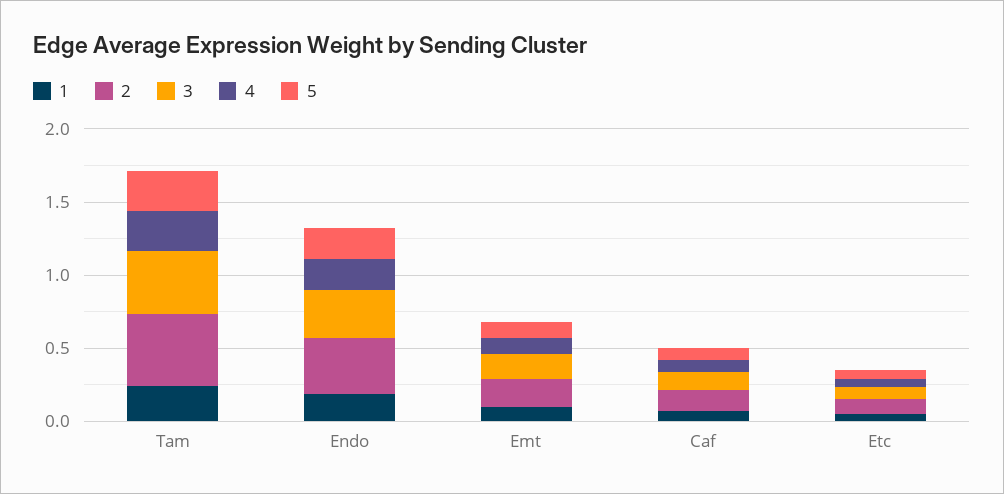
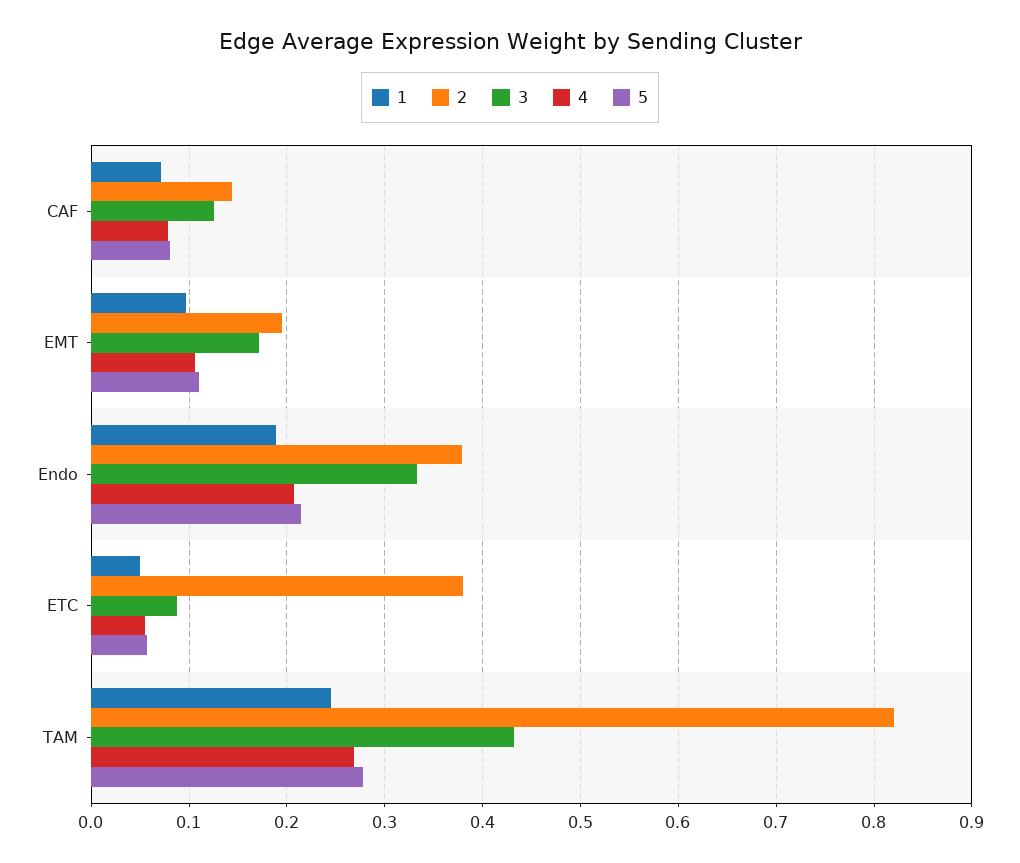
  {
    "1": {
      "Tam": 0.24,
      "Endo": 0.19,
      "Emt": 0.1,
      "Caf": 0.07,
      "Etc": 0.05
    },
    "2": {
-     "Tam": 0.5,
+     "Tam": 0.82,
      "Endo": 0.38,
      "Emt": 0.19,
      "Caf": 0.14,
-     "Etc": 0.1
+     "Etc": 0.38
    },
    "3": {
      "Tam": 0.43,
      "Endo": 0.33,
      "Emt": 0.17,
      "Caf": 0.13,
      "Etc": 0.09
    },
    "4": {
      "Tam": 0.27,
      "Endo": 0.21,
      "Emt": 0.11,
      "Caf": 0.08,
      "Etc": 0.05
    },
    "5": {
      "Tam": 0.28,
      "Endo": 0.21,
      "Emt": 0.11,
      "Caf": 0.08,
      "Etc": 0.06
    }
  }

